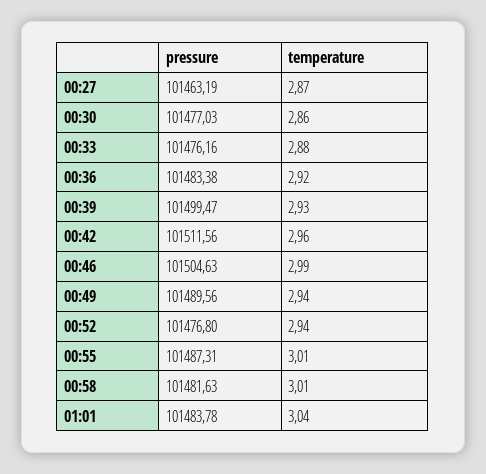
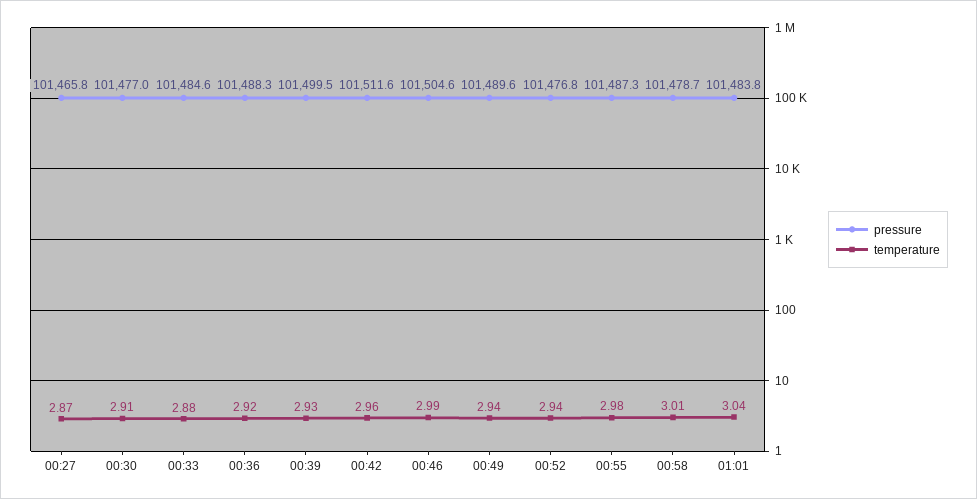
  {
    "pressure": {
-     "00:27": 101463.19,
+     "00:27": 101465.8,
      "00:30": 101477.03,
-     "00:33": 101476.16,
+     "00:33": 101484.6,
-     "00:36": 101483.38,
+     "00:36": 101488.3,
      "00:39": 101499.47,
      "00:42": 101511.56,
      "00:46": 101504.63,
      "00:49": 101489.56,
      "00:52": 101476.8,
      "00:55": 101487.31,
-     "00:58": 101481.63,
+     "00:58": 101478.7,
      "01:01": 101483.78
    },
    "temperature": {
      "00:27": 2.87,
-     "00:30": 2.86,
+     "00:30": 2.91,
      "00:33": 2.88,
      "00:36": 2.92,
      "00:39": 2.93,
      "00:42": 2.96,
      "00:46": 2.99,
      "00:49": 2.94,
      "00:52": 2.94,
-     "00:55": 3.01,
+     "00:55": 2.98,
      "00:58": 3.01,
      "01:01": 3.04
    }
  }

